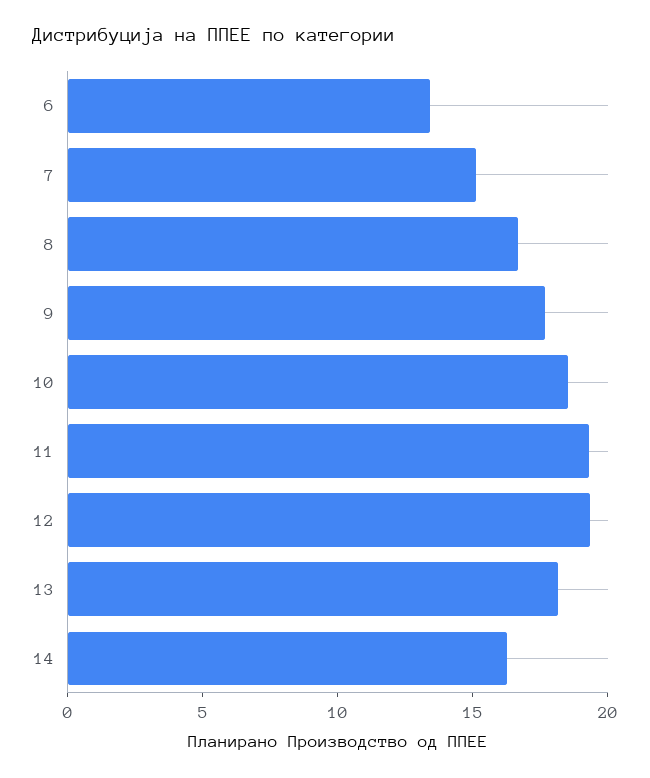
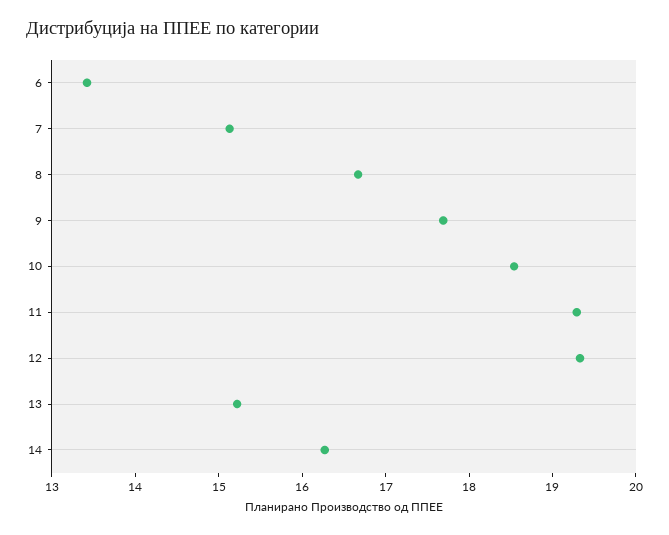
  {
    "6": 13.4,
    "7": 15.2,
    "8": 16.6,
    "9": 17.6,
    "10": 18.6,
    "11": 19.2,
    "12": 19.4,
-   "13": 18,
+   "13": 15.2,
    "14": 16.2
  }

